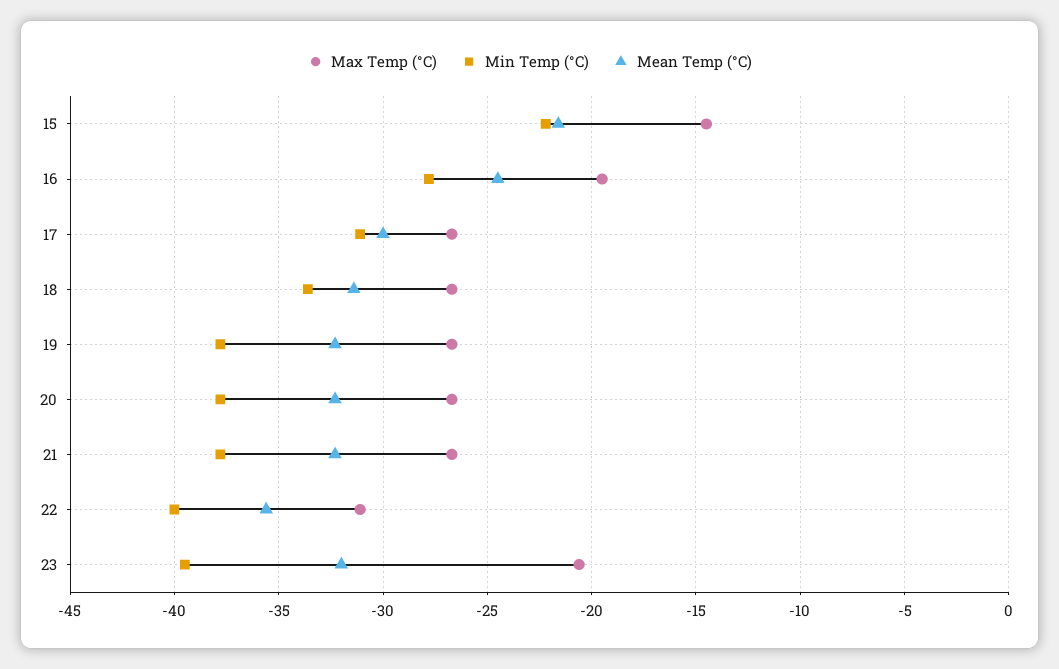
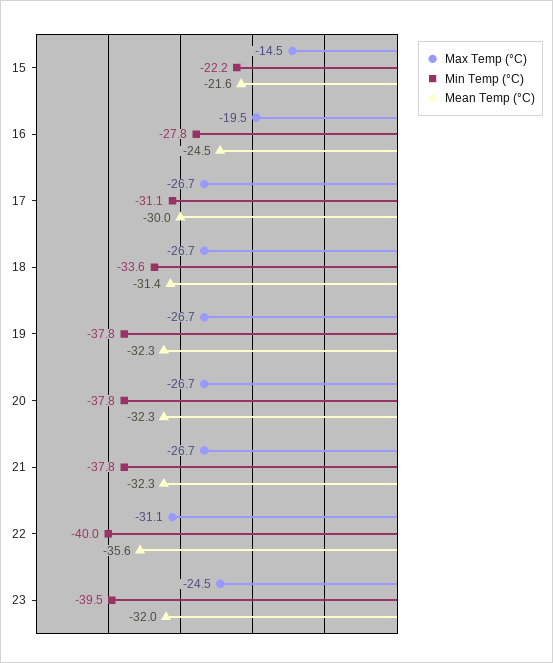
  {
    "Max Temp (°C)": {
      "15": -14.5,
      "16": -19.5,
      "17": -26.7,
      "18": -26.7,
      "19": -26.7,
      "20": -26.7,
      "21": -26.7,
      "22": -31.1,
-     "23": -20.5
+     "23": -24.5
    },
    "Min Temp (°C)": {
      "15": -22.2,
      "16": -27.8,
      "17": -31.1,
      "18": -33.6,
      "19": -37.8,
      "20": -37.8,
      "21": -37.8,
      "22": -40,
      "23": -39.5
    },
    "Mean Temp (°C)": {
      "15": -21.6,
      "16": -24.5,
      "17": -30,
      "18": -31.4,
      "19": -32.3,
      "20": -32.3,
      "21": -32.3,
      "22": -35.6,
      "23": -32
    }
  }

